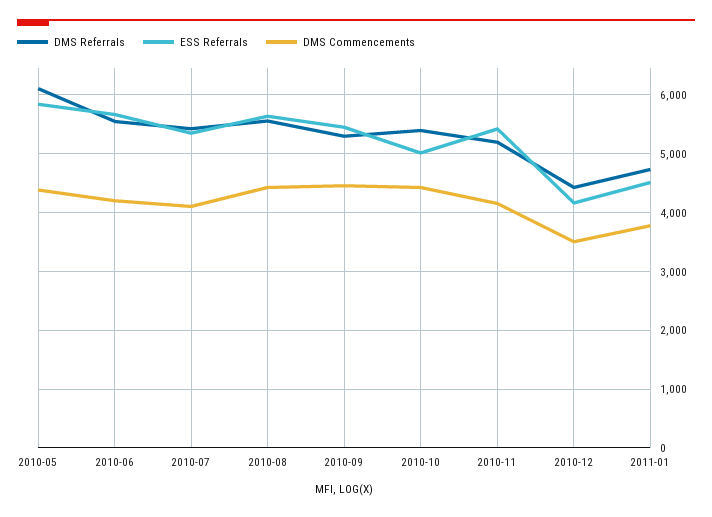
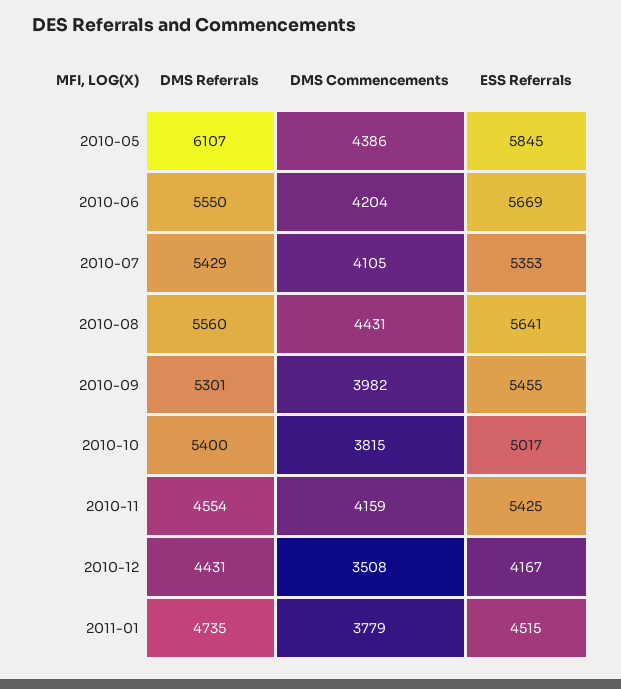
  {
    "DMS Referrals": {
      "2010-05": 6107,
      "2010-06": 5550,
      "2010-07": 5429,
      "2010-08": 5560,
      "2010-09": 5301,
      "2010-10": 5400,
-     "2010-11": 5200,
+     "2010-11": 4554,
      "2010-12": 4431,
      "2011-01": 4735
    },
    "ESS Referrals": {
      "2010-05": 5845,
      "2010-06": 5669,
      "2010-07": 5353,
      "2010-08": 5641,
      "2010-09": 5455,
      "2010-10": 5017,
      "2010-11": 5425,
      "2010-12": 4167,
      "2011-01": 4515
    },
    "DMS Commencements": {
      "2010-05": 4386,
      "2010-06": 4204,
      "2010-07": 4105,
      "2010-08": 4431,
-     "2010-09": 4400,
+     "2010-09": 3982,
-     "2010-10": 4400,
+     "2010-10": 3815,
      "2010-11": 4159,
      "2010-12": 3508,
      "2011-01": 3779
    }
  }

